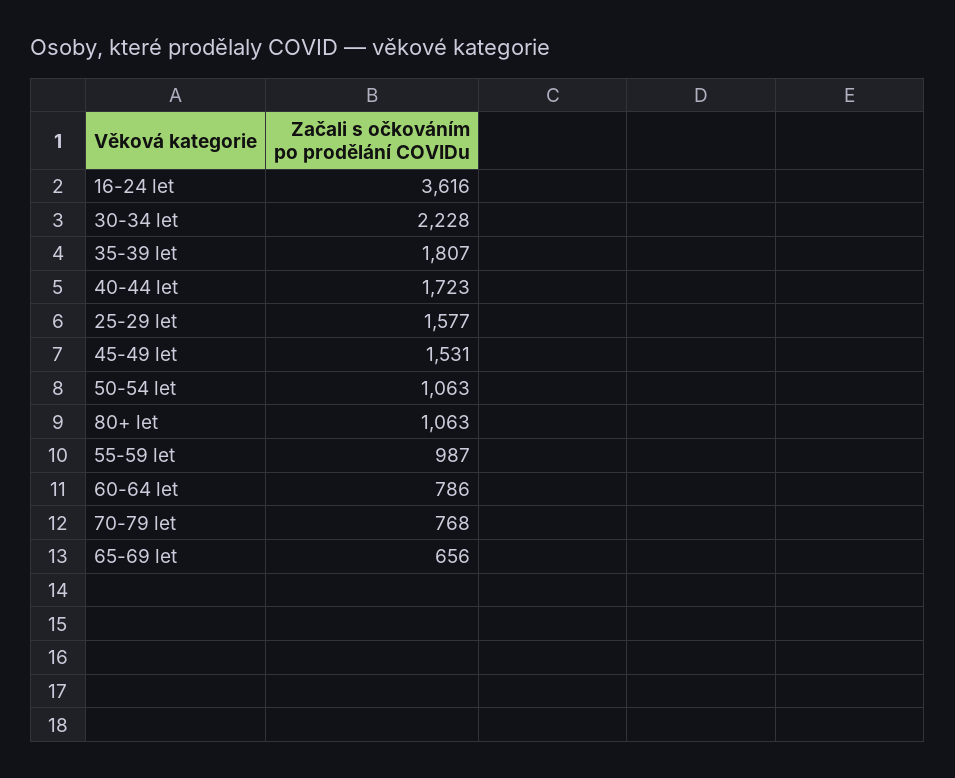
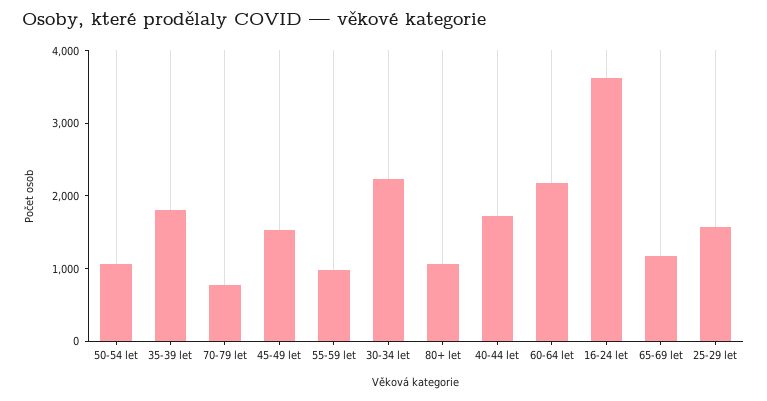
  {
    "16-24 let": 3616,
    "30-34 let": 2228,
    "35-39 let": 1807,
    "40-44 let": 1723,
    "25-29 let": 1577,
    "45-49 let": 1531,
    "50-54 let": 1063,
    "80+ let": 1063,
    "55-59 let": 987,
-   "60-64 let": 786,
+   "60-64 let": 2200,
    "70-79 let": 768,
-   "65-69 let": 656
+   "65-69 let": 1200
  }

